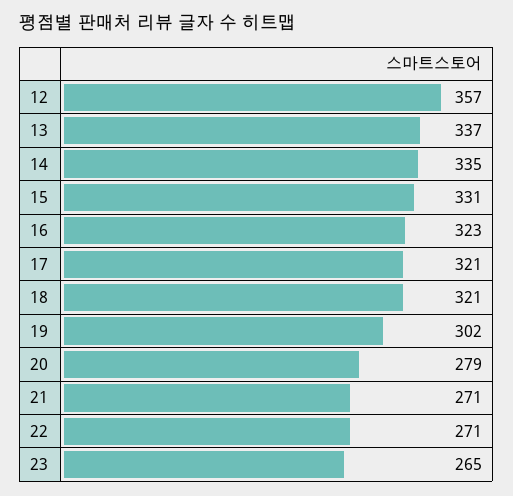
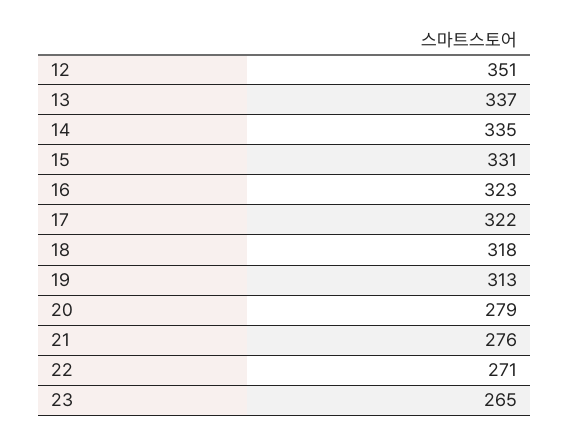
  {
-   "12": 357,
+   "12": 351,
    "13": 337,
    "14": 335,
    "15": 331,
    "16": 323,
-   "17": 321,
+   "17": 322,
-   "18": 321,
+   "18": 318,
-   "19": 302,
+   "19": 313,
    "20": 279,
-   "21": 271,
+   "21": 276,
    "22": 271,
    "23": 265
  }

